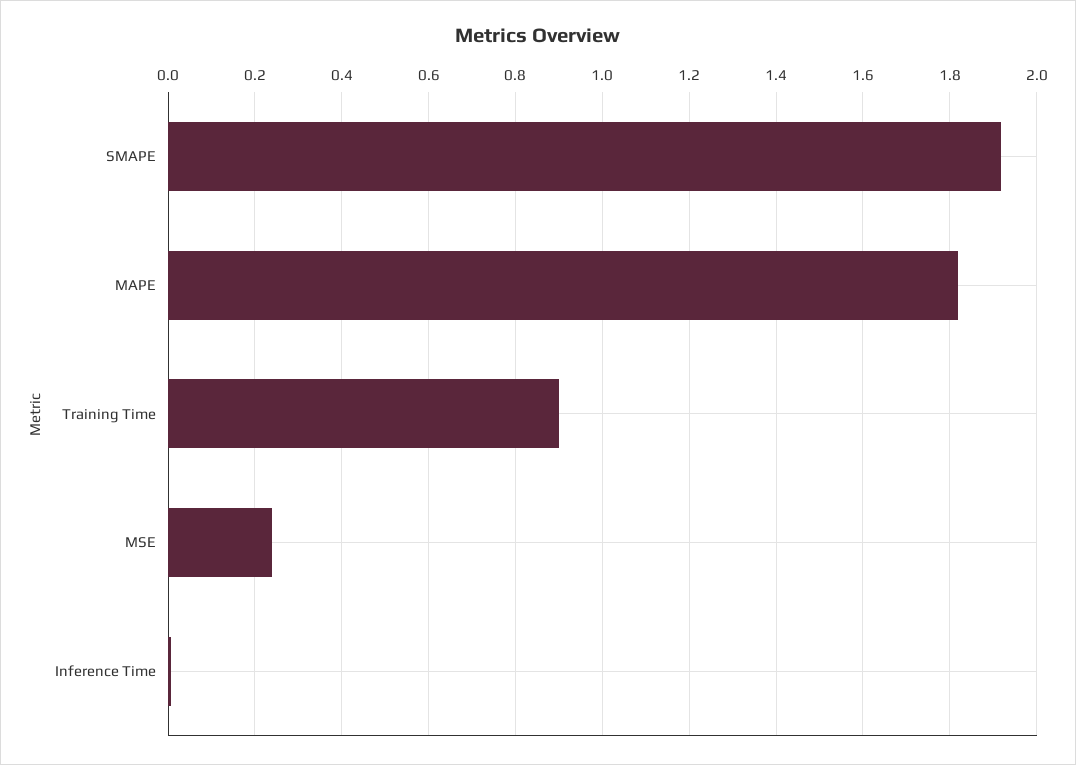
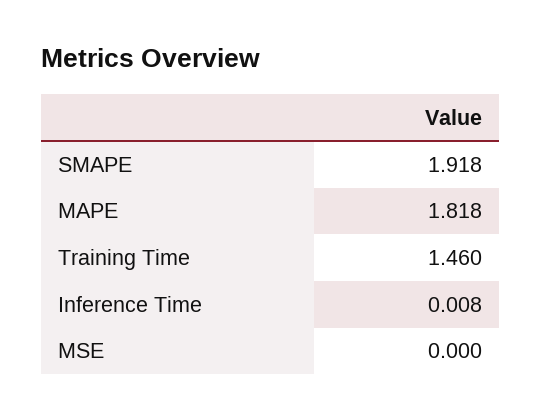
  {
    "SMAPE": 1.918,
    "MAPE": 1.818,
-   "Training Time": 0.9,
+   "Training Time": 1.46,
-   "MSE": 0.24,
+   "MSE": 0,
    "Inference Time": 0.008
  }

